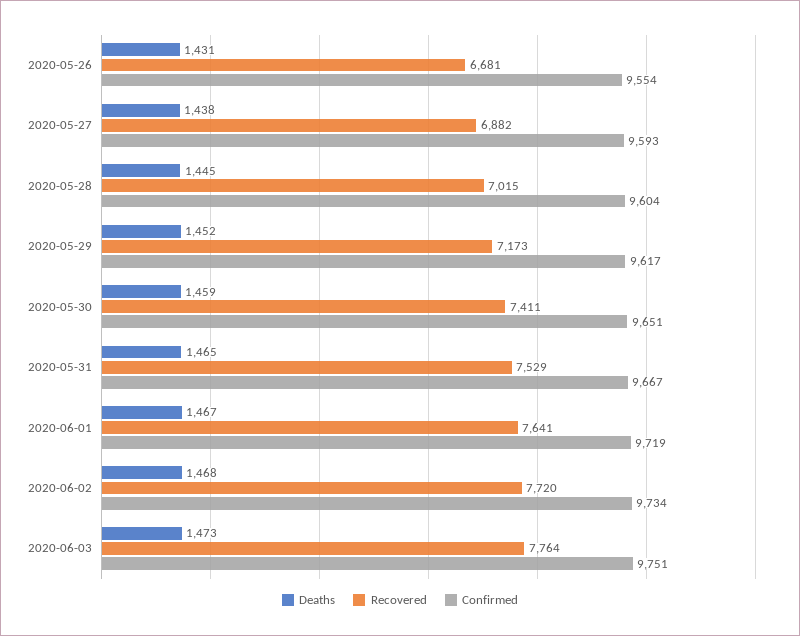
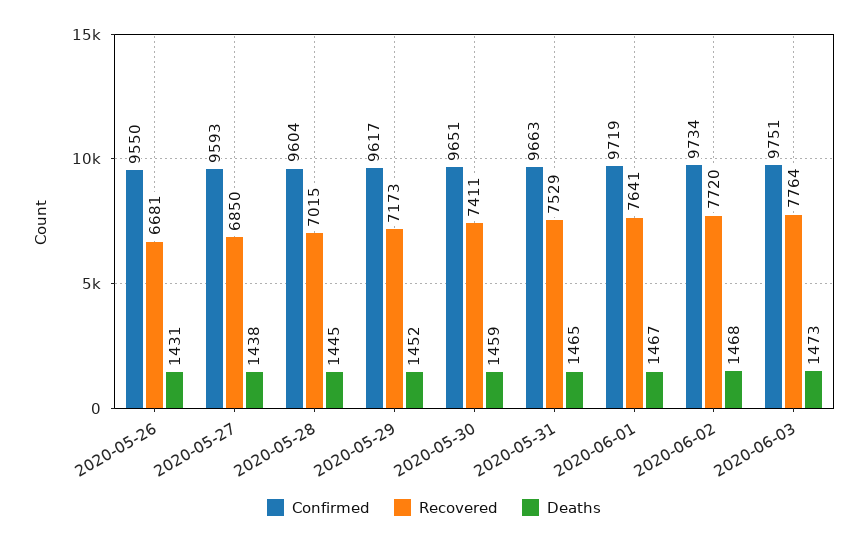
  {
    "Deaths": {
      "2020-05-26": 1431,
      "2020-05-27": 1438,
      "2020-05-28": 1445,
      "2020-05-29": 1452,
      "2020-05-30": 1459,
      "2020-05-31": 1465,
      "2020-06-01": 1467,
      "2020-06-02": 1468,
      "2020-06-03": 1473
    },
    "Recovered": {
      "2020-05-26": 6681,
-     "2020-05-27": 6882,
+     "2020-05-27": 6850,
      "2020-05-28": 7015,
      "2020-05-29": 7173,
      "2020-05-30": 7411,
      "2020-05-31": 7529,
      "2020-06-01": 7641,
      "2020-06-02": 7720,
      "2020-06-03": 7764
    },
    "Confirmed": {
-     "2020-05-26": 9554,
+     "2020-05-26": 9550,
      "2020-05-27": 9593,
      "2020-05-28": 9604,
      "2020-05-29": 9617,
      "2020-05-30": 9651,
-     "2020-05-31": 9667,
+     "2020-05-31": 9663,
      "2020-06-01": 9719,
      "2020-06-02": 9734,
      "2020-06-03": 9751
    }
  }

